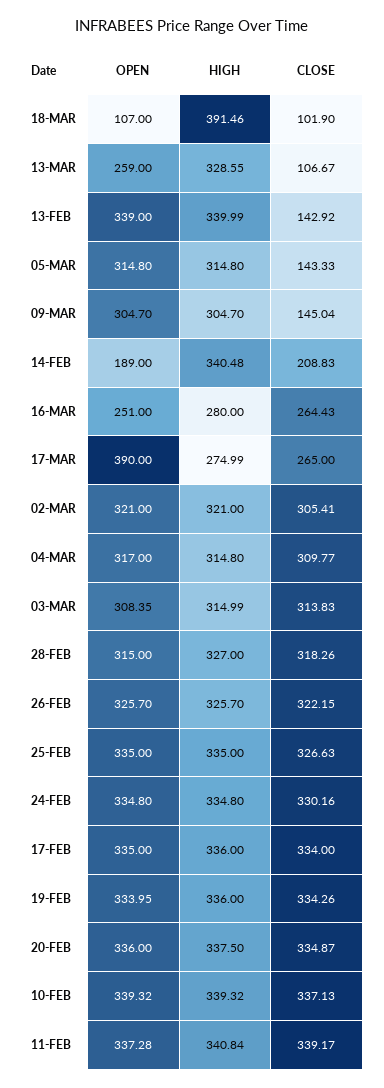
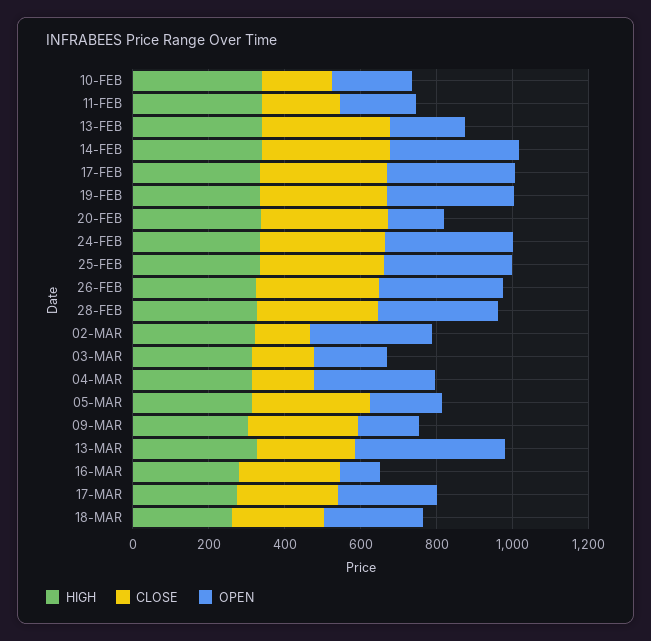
  {
    "OPEN": {
-     "18-MAR": 107,
+     "18-MAR": 250,
-     "13-MAR": 259,
+     "13-MAR": 400,
-     "13-FEB": 339,
+     "13-FEB": 200,
-     "05-MAR": 314.8,
+     "05-MAR": 200,
-     "09-MAR": 304.7,
+     "09-MAR": 150,
-     "14-FEB": 189,
+     "14-FEB": 350,
-     "16-MAR": 251,
+     "16-MAR": 100,
-     "17-MAR": 390,
+     "17-MAR": 250,
      "02-MAR": 321,
      "04-MAR": 317,
-     "03-MAR": 308.35,
+     "03-MAR": 200,
      "28-FEB": 315,
      "26-FEB": 325.7,
      "25-FEB": 335,
      "24-FEB": 334.8,
      "17-FEB": 335,
      "19-FEB": 333.95,
-     "20-FEB": 336,
+     "20-FEB": 150,
-     "10-FEB": 339.32,
+     "10-FEB": 200,
-     "11-FEB": 337.28
+     "11-FEB": 200
    },
    "HIGH": {
-     "18-MAR": 391.46,
+     "18-MAR": 250,
      "13-MAR": 328.55,
      "13-FEB": 339.99,
      "05-MAR": 314.8,
      "09-MAR": 304.7,
      "14-FEB": 340.48,
      "16-MAR": 280,
      "17-MAR": 274.99,
      "02-MAR": 321,
      "04-MAR": 314.8,
      "03-MAR": 314.99,
      "28-FEB": 327,
      "26-FEB": 325.7,
      "25-FEB": 335,
      "24-FEB": 334.8,
      "17-FEB": 336,
      "19-FEB": 336,
      "20-FEB": 337.5,
      "10-FEB": 339.32,
      "11-FEB": 340.84
    },
    "CLOSE": {
-     "18-MAR": 101.9,
+     "18-MAR": 250,
-     "13-MAR": 106.67,
+     "13-MAR": 250,
-     "13-FEB": 142.92,
+     "13-FEB": 350,
-     "05-MAR": 143.33,
+     "05-MAR": 300,
-     "09-MAR": 145.04,
+     "09-MAR": 300,
-     "14-FEB": 208.83,
+     "14-FEB": 350,
      "16-MAR": 264.43,
      "17-MAR": 265,
-     "02-MAR": 305.41,
+     "02-MAR": 150,
-     "04-MAR": 309.77,
+     "04-MAR": 150,
-     "03-MAR": 313.83,
+     "03-MAR": 150,
      "28-FEB": 318.26,
      "26-FEB": 322.15,
      "25-FEB": 326.63,
      "24-FEB": 330.16,
      "17-FEB": 334,
      "19-FEB": 334.26,
      "20-FEB": 334.87,
-     "10-FEB": 337.13,
+     "10-FEB": 200,
-     "11-FEB": 339.17
+     "11-FEB": 200
    }
  }

